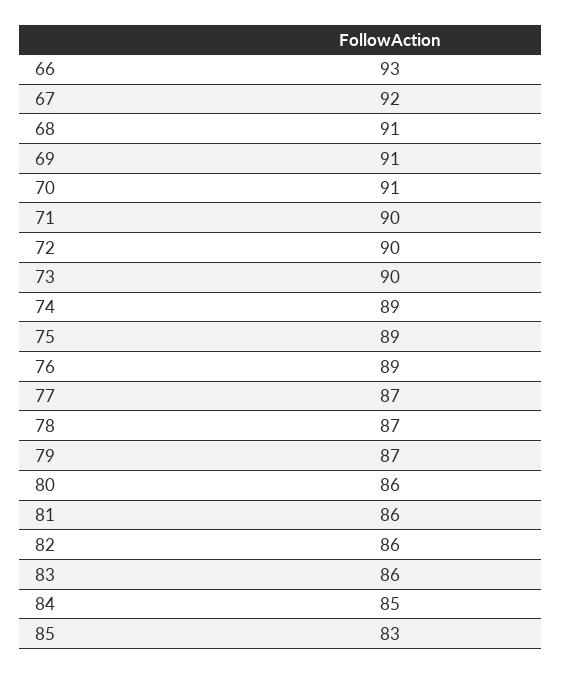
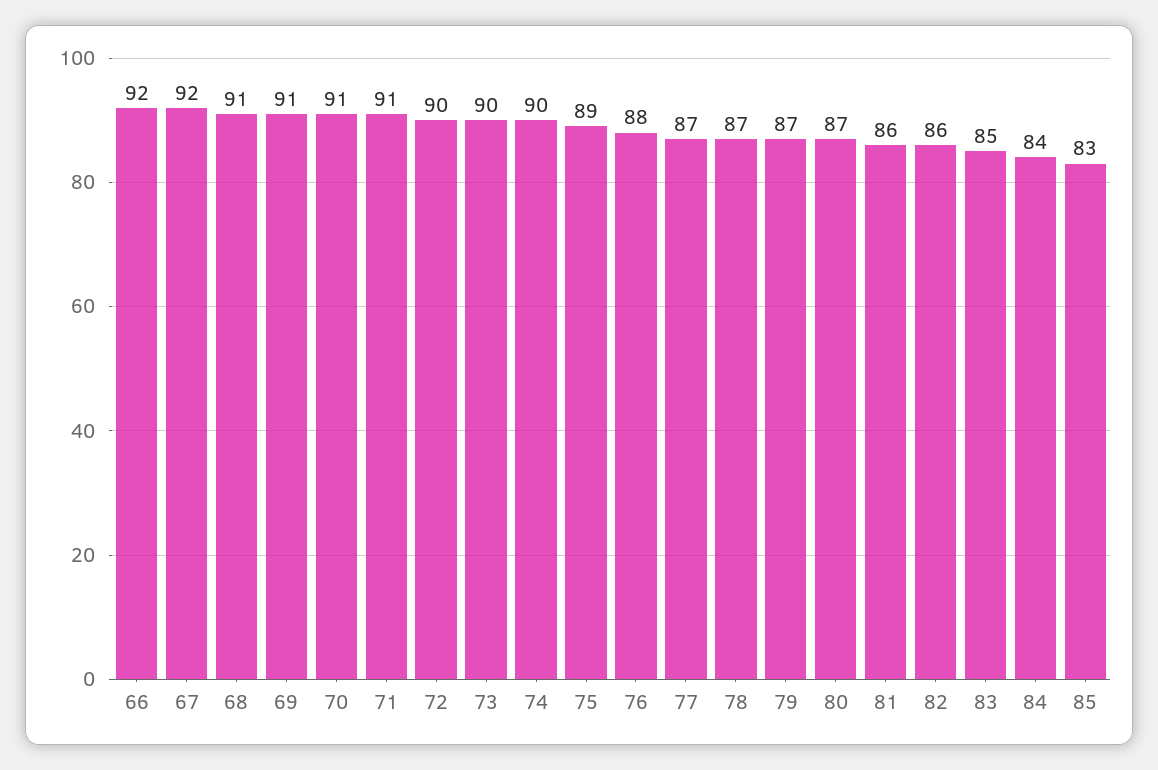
  {
-   "66": 93,
+   "66": 92,
    "67": 92,
    "68": 91,
    "69": 91,
    "70": 91,
-   "71": 90,
+   "71": 91,
    "72": 90,
    "73": 90,
-   "74": 89,
+   "74": 90,
    "75": 89,
-   "76": 89,
+   "76": 88,
    "77": 87,
    "78": 87,
    "79": 87,
-   "80": 86,
+   "80": 87,
    "81": 86,
    "82": 86,
-   "83": 86,
+   "83": 85,
-   "84": 85,
+   "84": 84,
    "85": 83
  }

